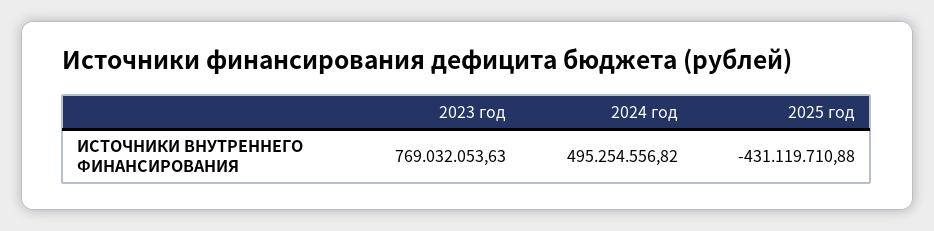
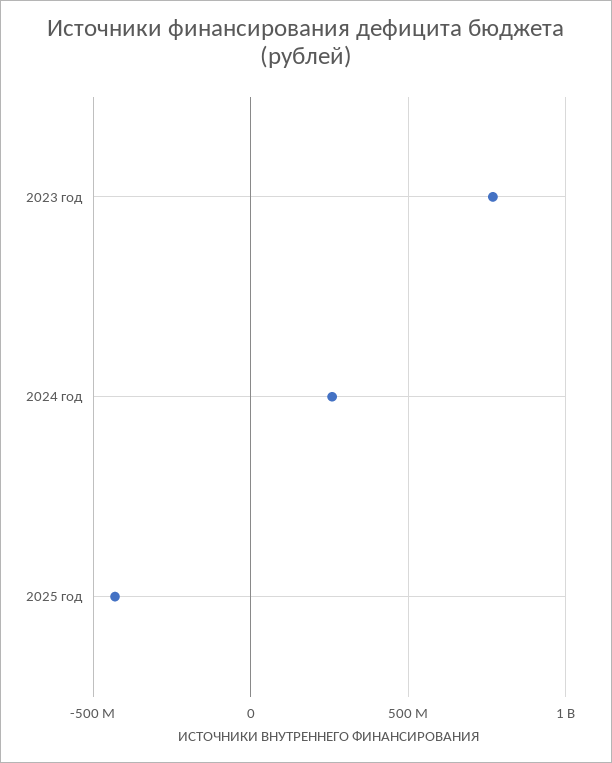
  {
    "2023 год": 769032053.63,
-   "2024 год": 495254556.82,
+   "2024 год": 250000000,
    "2025 год": -431119710.88
  }

